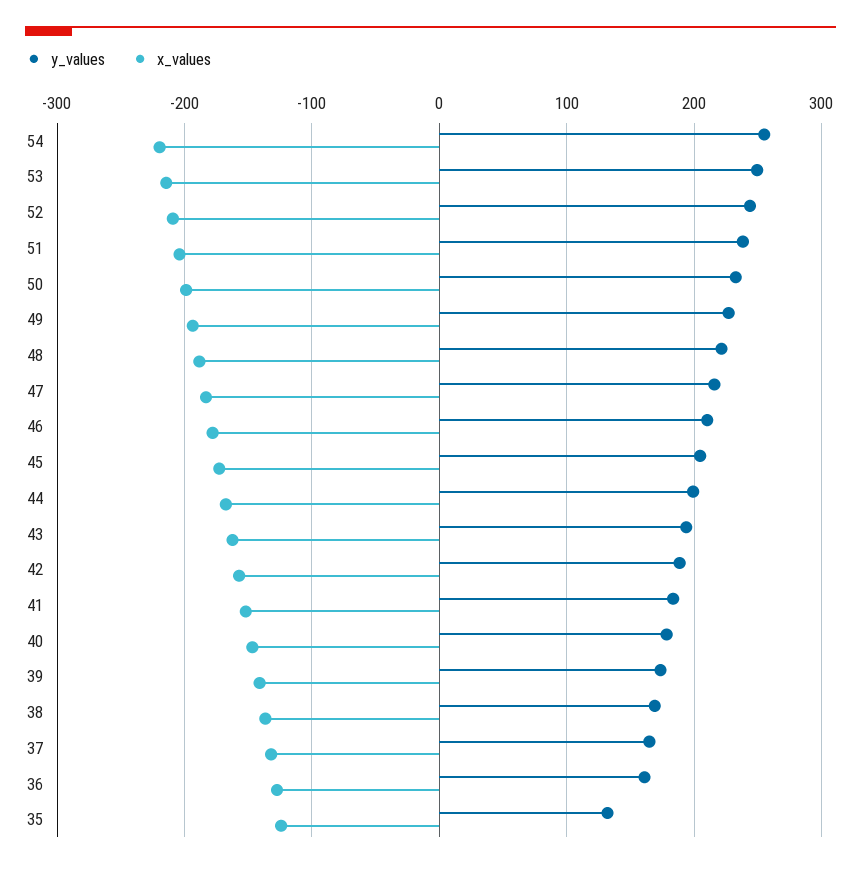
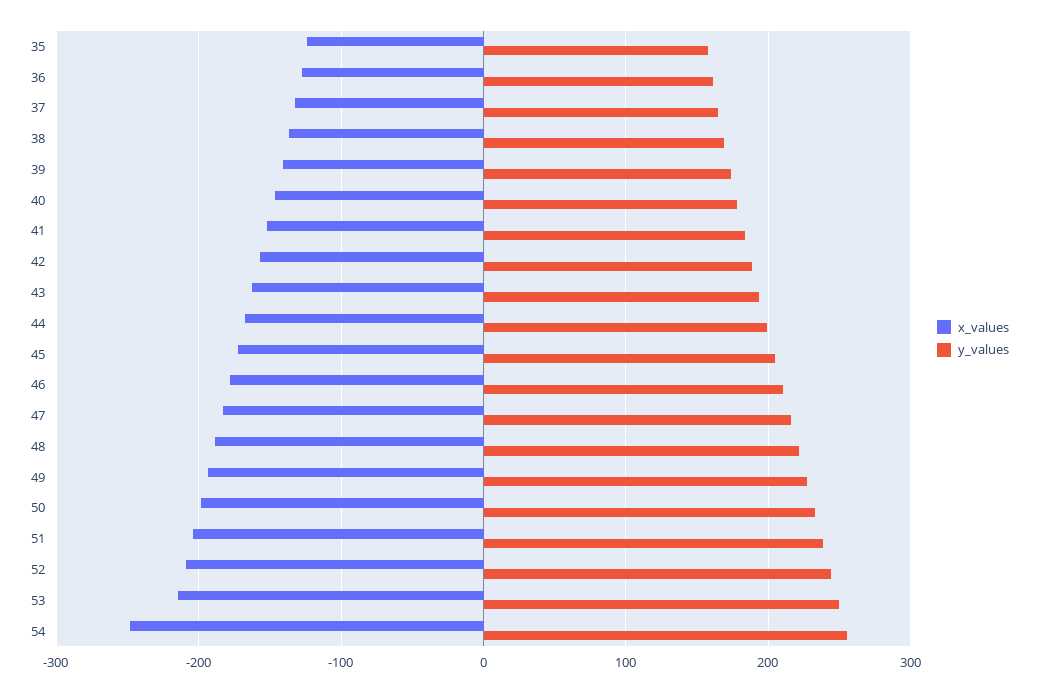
  {
    "y_values": {
      "54": 260,
      "53": 250,
      "52": 240,
      "51": 240,
      "50": 230,
      "49": 230,
      "48": 220,
      "47": 220,
      "46": 210,
      "45": 200,
      "44": 200,
      "43": 190,
      "42": 190,
      "41": 180,
      "40": 180,
      "39": 170,
      "38": 170,
      "37": 160,
      "36": 160,
-     "35": 130
+     "35": 160
    },
    "x_values": {
-     "54": -220,
+     "54": -250,
      "53": -210,
      "52": -210,
      "51": -200,
      "50": -200,
      "49": -190,
      "48": -190,
      "47": -180,
      "46": -180,
      "45": -170,
      "44": -170,
      "43": -160,
      "42": -160,
      "41": -150,
      "40": -150,
      "39": -140,
      "38": -140,
      "37": -130,
      "36": -130,
      "35": -120
    }
  }

